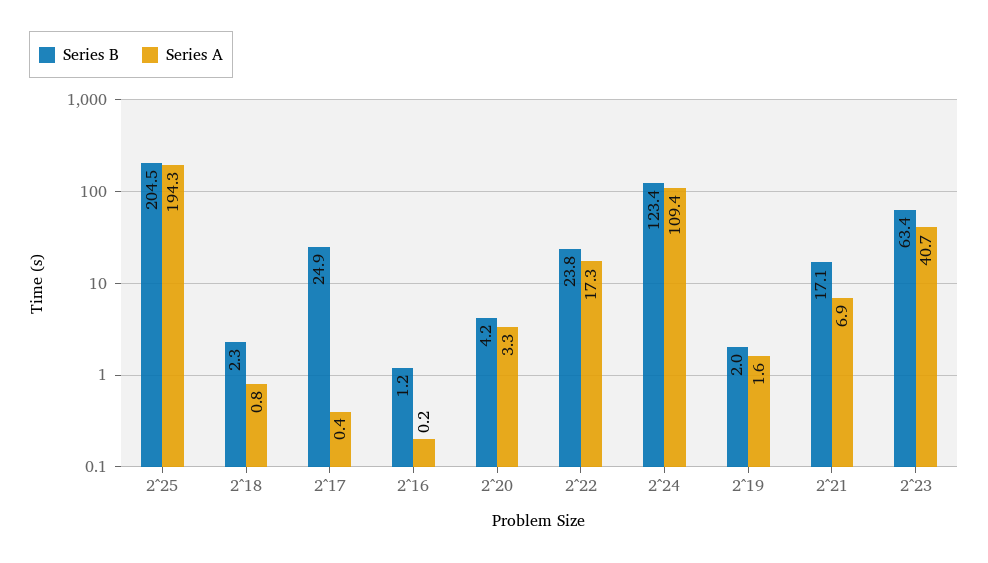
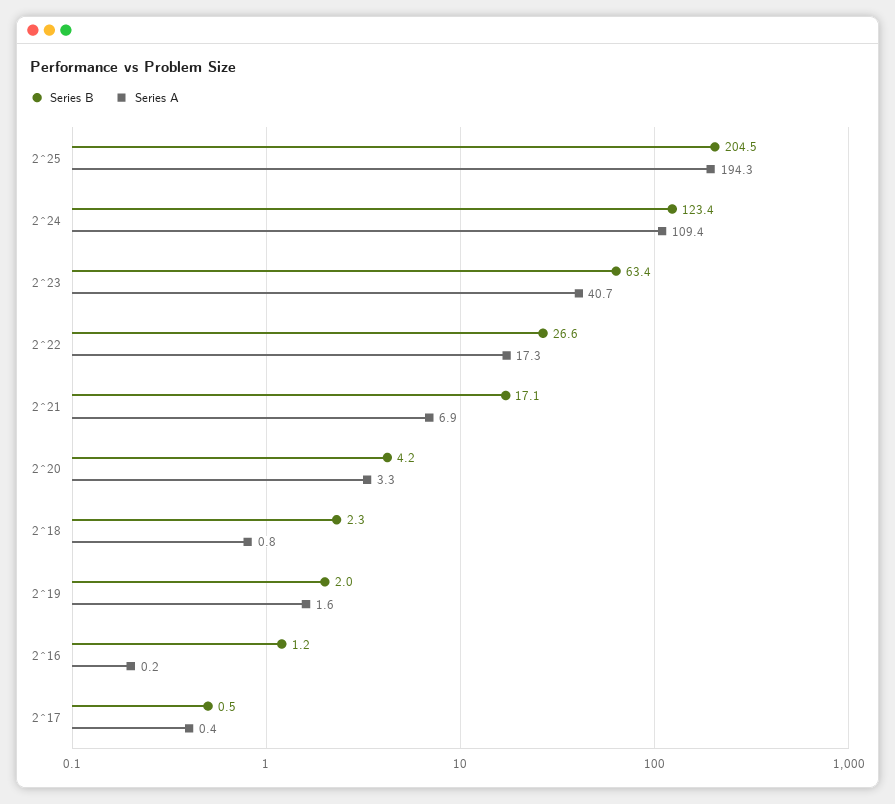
  {
    "Series B": {
      "2^25": 204.5,
      "2^18": 2.3,
-     "2^17": 24.9,
+     "2^17": 0.5,
      "2^16": 1.2,
      "2^20": 4.2,
-     "2^22": 23.8,
+     "2^22": 26.6,
      "2^24": 123.4,
      "2^19": 2,
      "2^21": 17.1,
      "2^23": 63.4
    },
    "Series A": {
      "2^25": 194.3,
      "2^18": 0.8,
      "2^17": 0.4,
      "2^16": 0.2,
      "2^20": 3.3,
      "2^22": 17.3,
      "2^24": 109.4,
      "2^19": 1.6,
      "2^21": 6.9,
      "2^23": 40.7
    }
  }

